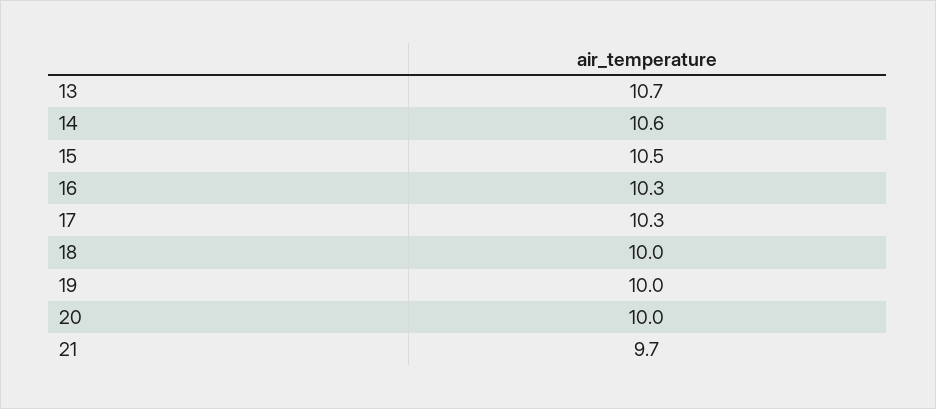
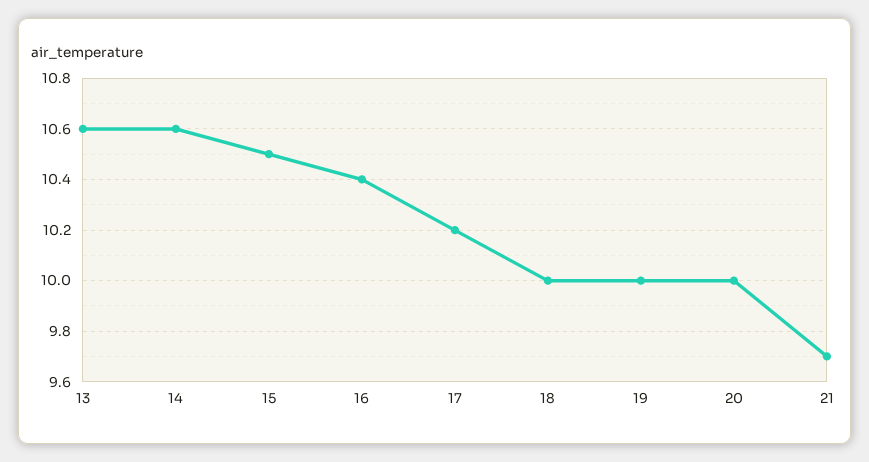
  {
-   "13": 10.7,
+   "13": 10.6,
    "14": 10.6,
    "15": 10.5,
-   "16": 10.3,
+   "16": 10.4,
-   "17": 10.3,
+   "17": 10.2,
    "18": 10,
    "19": 10,
    "20": 10,
    "21": 9.7
  }

